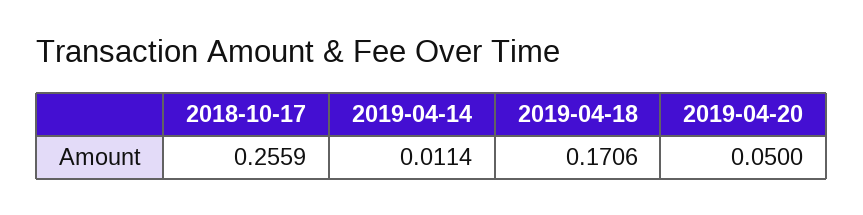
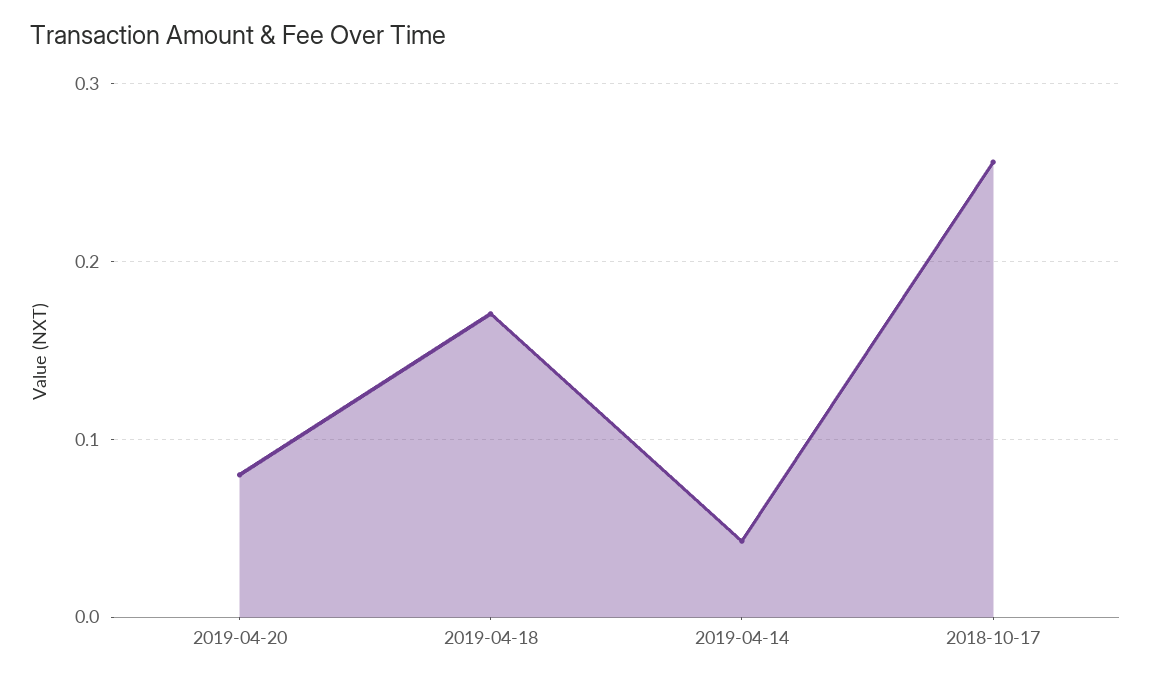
  {
    "2018-10-17": 0.2559,
-   "2019-04-14": 0.0114,
+   "2019-04-14": 0.04,
    "2019-04-18": 0.1706,
-   "2019-04-20": 0.05
+   "2019-04-20": 0.08
  }

